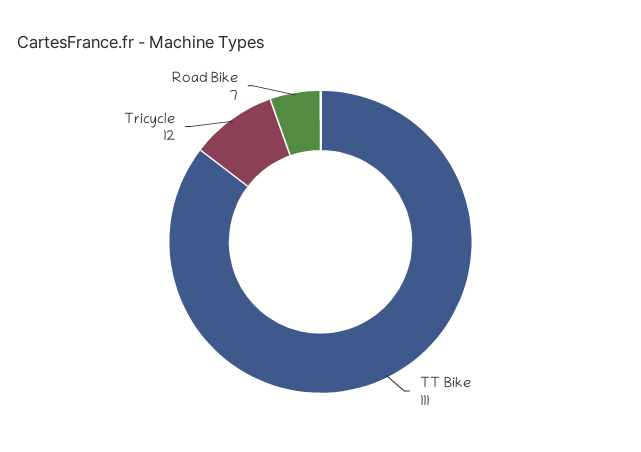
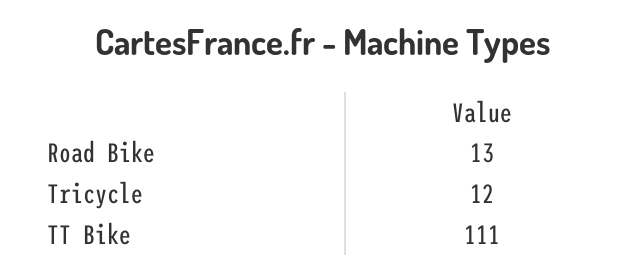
  {
    "TT Bike": 111,
    "Tricycle": 12,
-   "Road Bike": 7
+   "Road Bike": 13
  }

